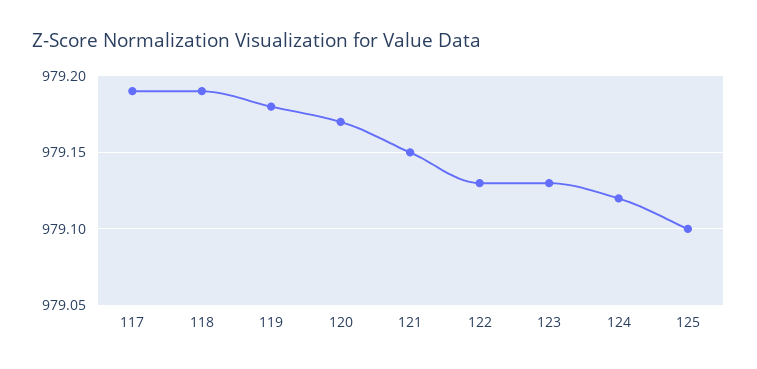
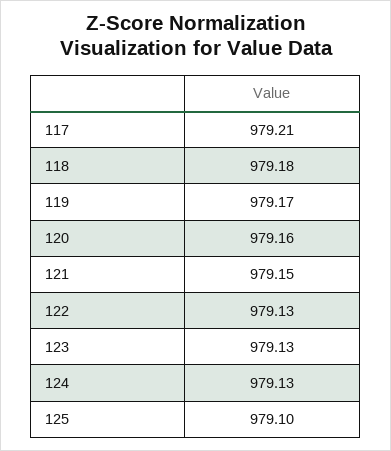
  {
-   "117": 979.19,
+   "117": 979.21,
-   "118": 979.19,
+   "118": 979.18,
-   "119": 979.18,
+   "119": 979.17,
-   "120": 979.17,
+   "120": 979.16,
    "121": 979.15,
    "122": 979.13,
    "123": 979.13,
-   "124": 979.12,
+   "124": 979.13,
    "125": 979.1
  }

